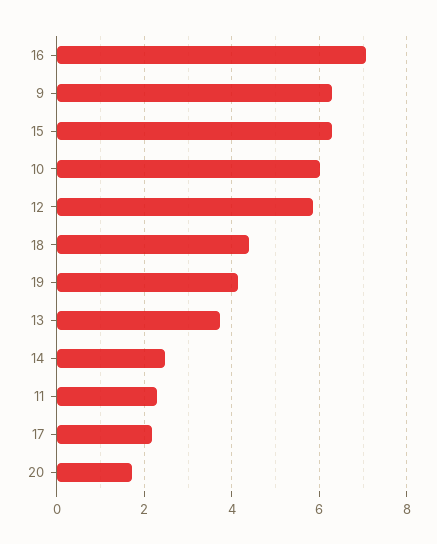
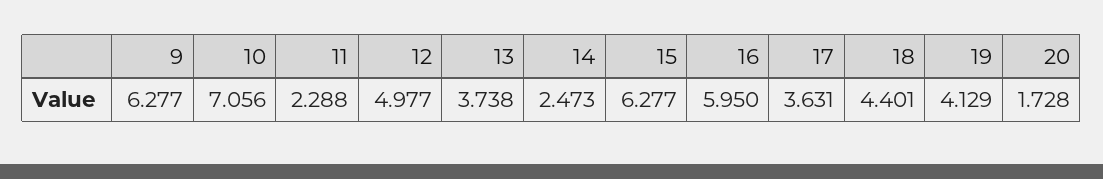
  {
-   "16": 7,
+   "16": 5.95,
    "9": 6.277,
    "15": 6.277,
-   "10": 6,
+   "10": 7.056,
-   "12": 5.8,
+   "12": 4.977,
    "18": 4.401,
    "19": 4.129,
    "13": 3.738,
    "14": 2.473,
    "11": 2.288,
-   "17": 2.2,
+   "17": 3.631,
    "20": 1.728
  }

